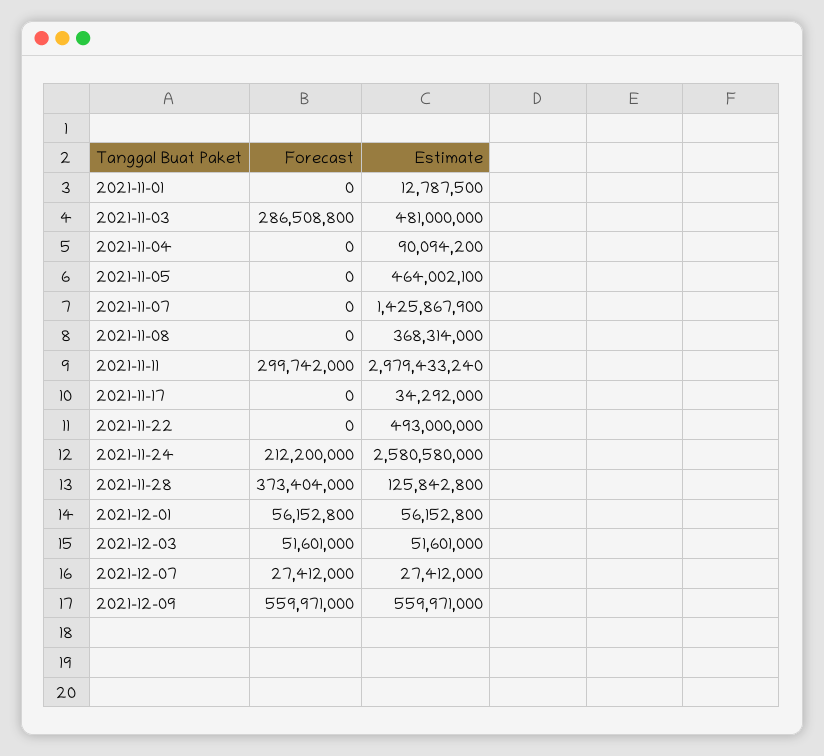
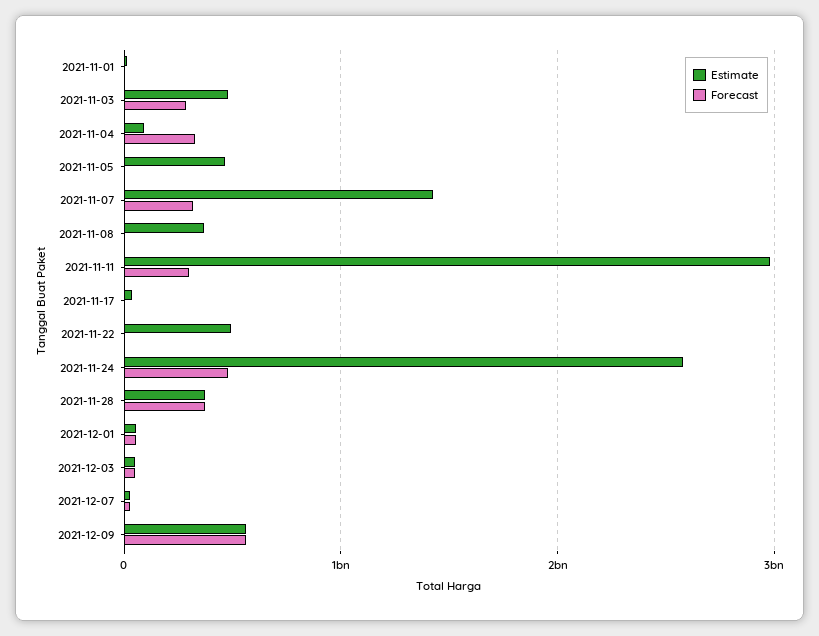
  {
    "Forecast": {
      "2021-11-01": 0,
      "2021-11-03": 286508800,
-     "2021-11-04": 0,
+     "2021-11-04": 300000000,
      "2021-11-05": 0,
-     "2021-11-07": 0,
+     "2021-11-07": 300000000,
      "2021-11-08": 0,
      "2021-11-11": 299742000,
      "2021-11-17": 0,
      "2021-11-22": 0,
-     "2021-11-24": 212200000,
+     "2021-11-24": 500000000,
      "2021-11-28": 373404000,
      "2021-12-01": 56152800,
      "2021-12-03": 51601000,
      "2021-12-07": 27412000,
      "2021-12-09": 559971000
    },
    "Estimate": {
      "2021-11-01": 12787500,
      "2021-11-03": 481000000,
      "2021-11-04": 90094200,
      "2021-11-05": 464002100,
      "2021-11-07": 1425867900,
      "2021-11-08": 368314000,
      "2021-11-11": 2979433240,
      "2021-11-17": 34292000,
      "2021-11-22": 493000000,
      "2021-11-24": 2580580000,
-     "2021-11-28": 125842800,
+     "2021-11-28": 400000000,
      "2021-12-01": 56152800,
      "2021-12-03": 51601000,
      "2021-12-07": 27412000,
      "2021-12-09": 559971000
    }
  }

